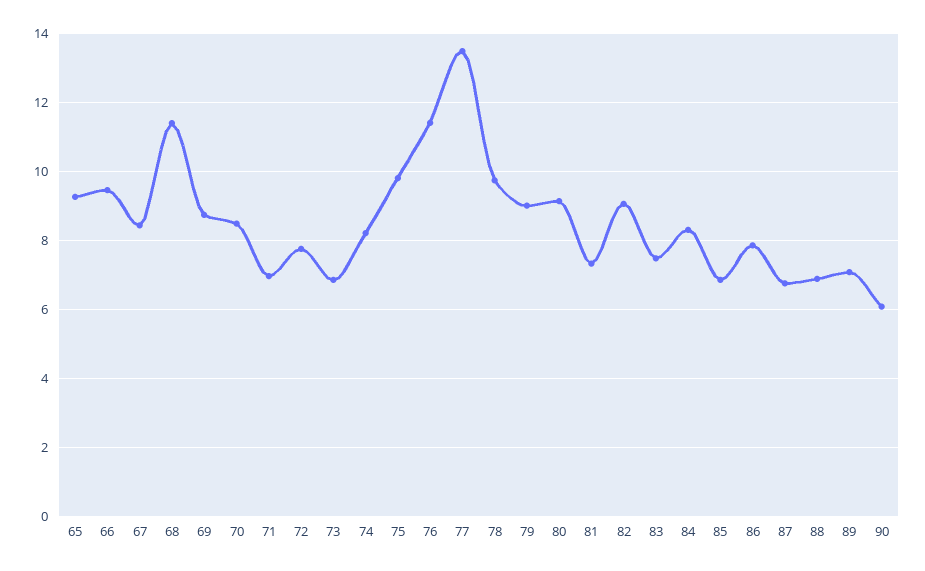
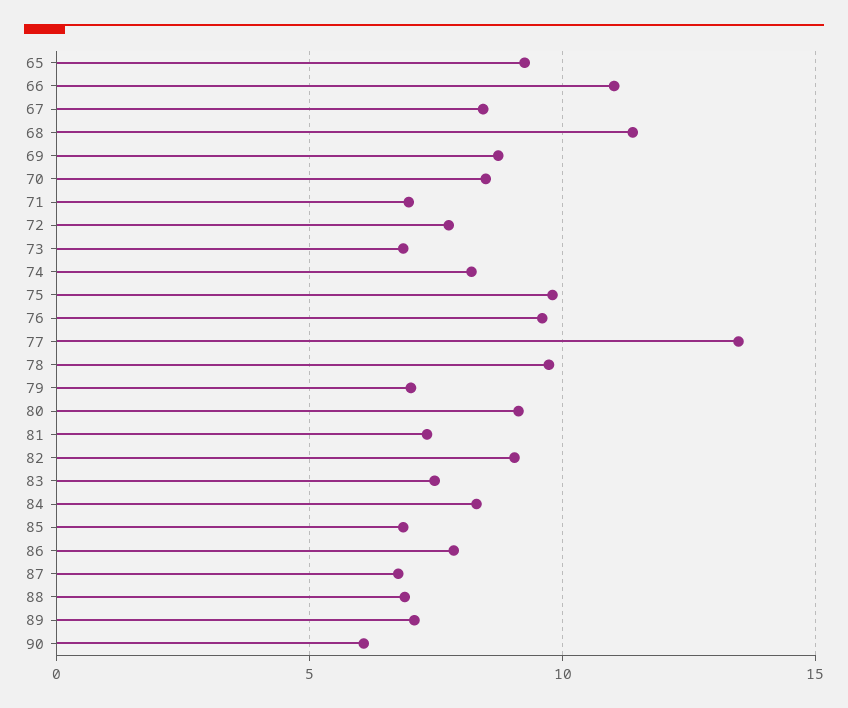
  {
    "65": 9.2,
-   "66": 9.4,
+   "66": 11,
    "67": 8.4,
    "68": 11.4,
    "69": 8.8,
    "70": 8.4,
    "71": 7,
    "72": 7.8,
    "73": 6.8,
    "74": 8.2,
    "75": 9.8,
-   "76": 11.4,
+   "76": 9.5,
    "77": 13.4,
    "78": 9.8,
-   "79": 9,
+   "79": 7,
    "80": 9.2,
    "81": 7.4,
    "82": 9,
    "83": 7.4,
    "84": 8.4,
    "85": 6.8,
    "86": 7.8,
    "87": 6.8,
    "88": 6.8,
    "89": 7,
    "90": 6
  }

